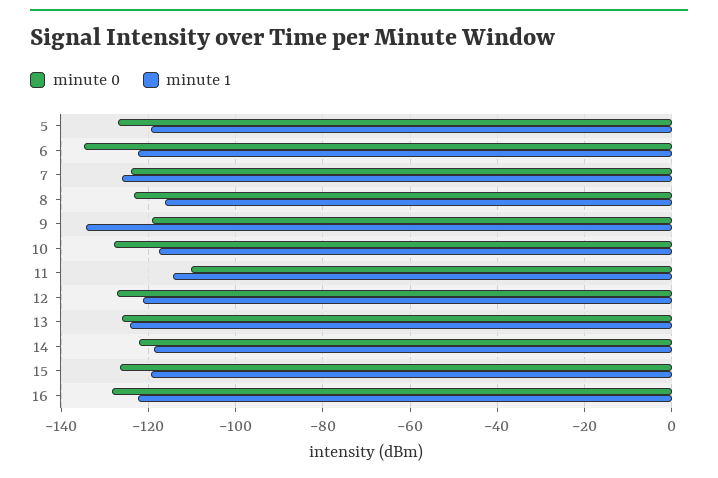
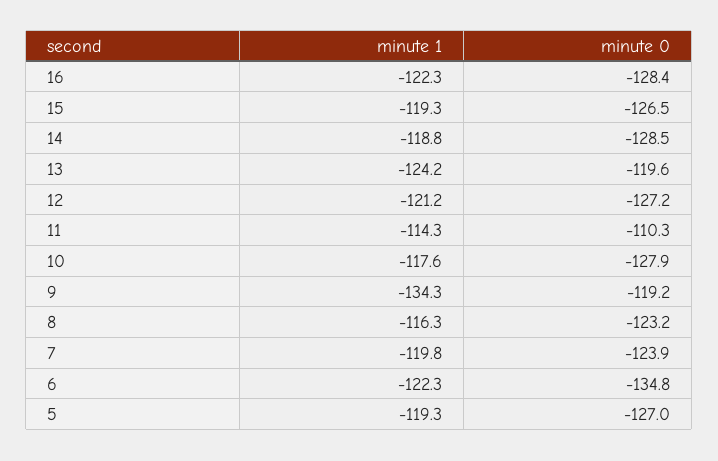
  {
    "minute 0": {
      "5": -127,
      "6": -134.8,
      "7": -123.9,
      "8": -123.2,
      "9": -119.2,
      "10": -127.9,
      "11": -110.3,
      "12": -127.2,
-     "13": -126,
+     "13": -119.6,
-     "14": -122,
+     "14": -128.5,
      "15": -126.5,
      "16": -128.4
    },
    "minute 1": {
      "5": -119.3,
      "6": -122.3,
-     "7": -126,
+     "7": -119.8,
      "8": -116.3,
      "9": -134.3,
      "10": -117.6,
      "11": -114.3,
      "12": -121.2,
      "13": -124.2,
      "14": -118.8,
      "15": -119.3,
      "16": -122.3
    }
  }

